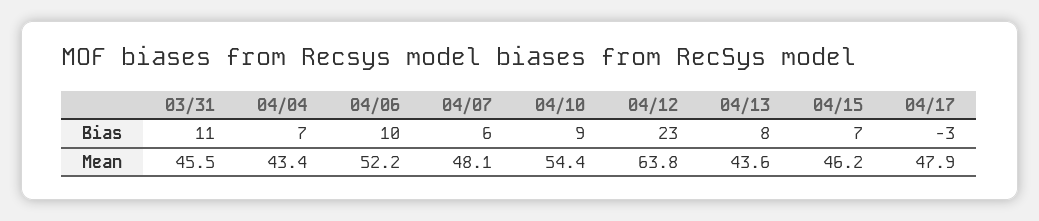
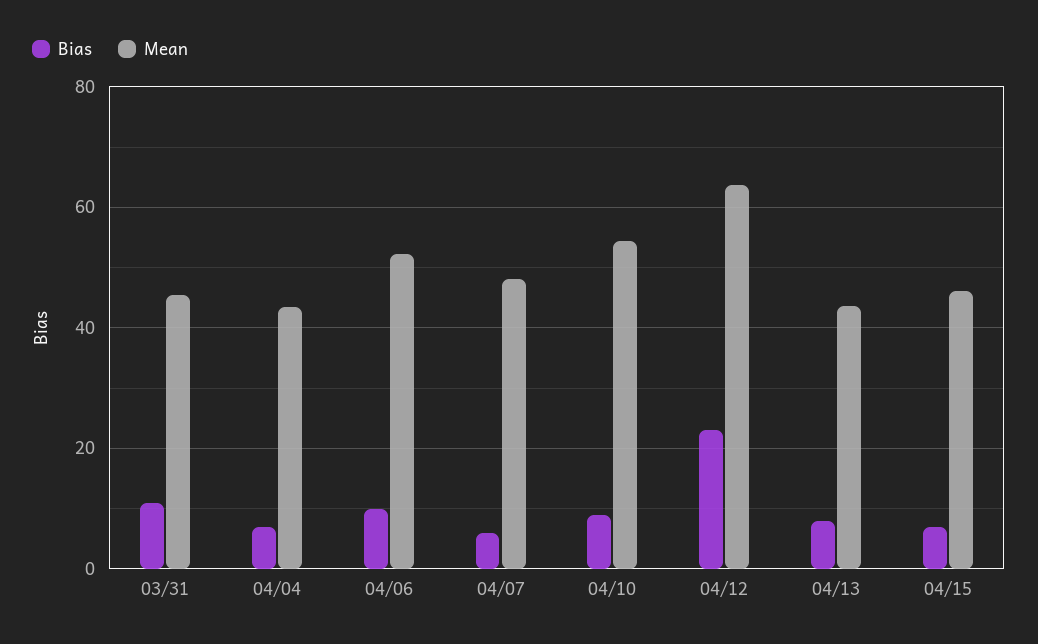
  {
    "Bias": {
      "03/31": 11,
      "04/04": 7,
      "04/06": 10,
      "04/07": 6,
      "04/10": 9,
      "04/12": 23,
      "04/13": 8,
-     "04/15": 7,
+     "04/15": 7
-     "04/17": -3
    },
    "Mean": {
      "03/31": 45.5,
      "04/04": 43.4,
      "04/06": 52.2,
      "04/07": 48.1,
      "04/10": 54.4,
      "04/12": 63.8,
      "04/13": 43.6,
-     "04/15": 46.2,
+     "04/15": 46.2
-     "04/17": 47.9
    }
  }

